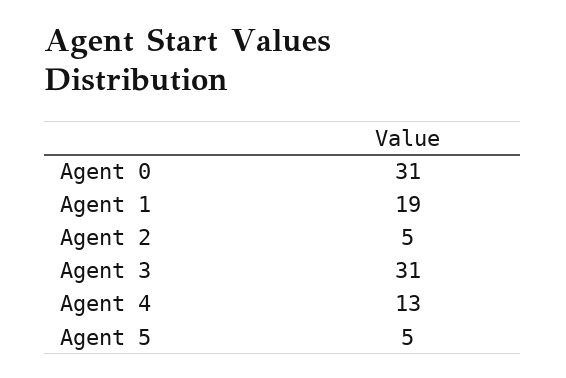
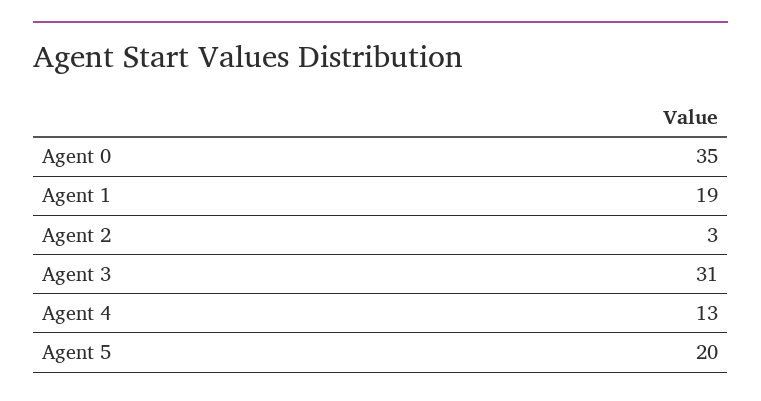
  {
-   "Agent 0": 31,
+   "Agent 0": 35,
    "Agent 1": 19,
-   "Agent 2": 5,
+   "Agent 2": 3,
    "Agent 3": 31,
    "Agent 4": 13,
-   "Agent 5": 5
+   "Agent 5": 20
  }

